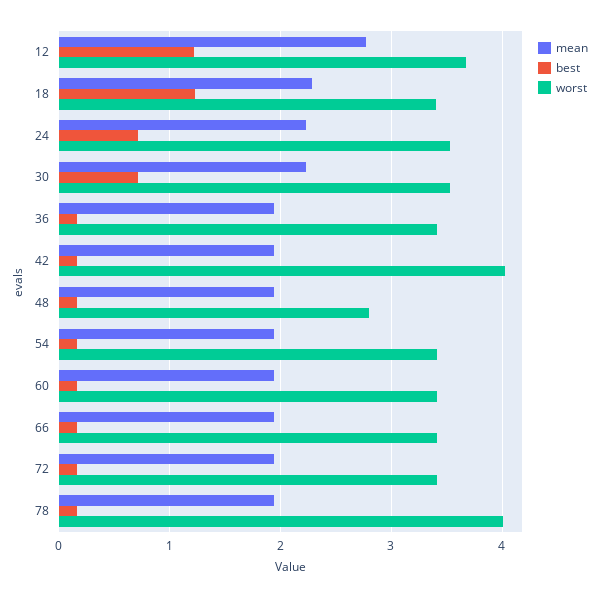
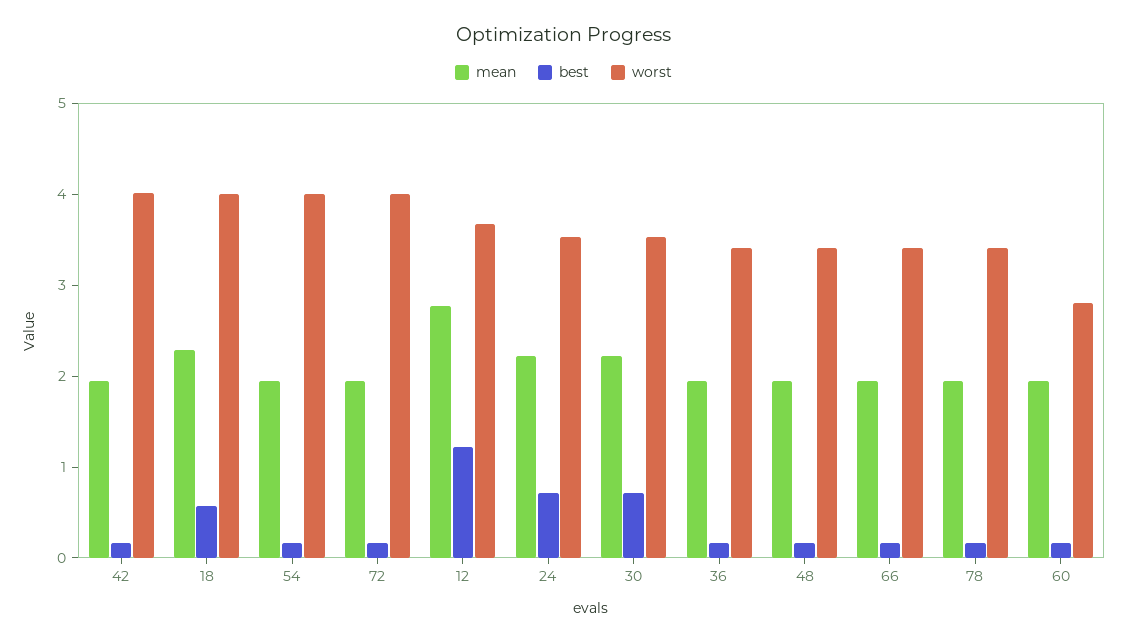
  {
    "mean": {
      "12": 2.8,
      "18": 2.3,
      "24": 2.2,
      "30": 2.2,
      "36": 1.9,
      "42": 1.9,
      "48": 1.9,
      "54": 1.9,
      "60": 1.9,
      "66": 1.9,
      "72": 1.9,
      "78": 1.9
    },
    "best": {
      "12": 1.2,
-     "18": 1.2,
+     "18": 0.6,
      "24": 0.7,
      "30": 0.7,
      "36": 0.2,
      "42": 0.2,
      "48": 0.2,
      "54": 0.2,
      "60": 0.2,
      "66": 0.2,
      "72": 0.2,
      "78": 0.2
    },
    "worst": {
      "12": 3.7,
-     "18": 3.4,
+     "18": 4,
      "24": 3.5,
      "30": 3.5,
      "36": 3.4,
      "42": 4,
-     "48": 2.8,
+     "48": 3.4,
-     "54": 3.4,
+     "54": 4,
-     "60": 3.4,
+     "60": 2.8,
      "66": 3.4,
-     "72": 3.4,
+     "72": 4,
-     "78": 4
+     "78": 3.4
    }
  }

